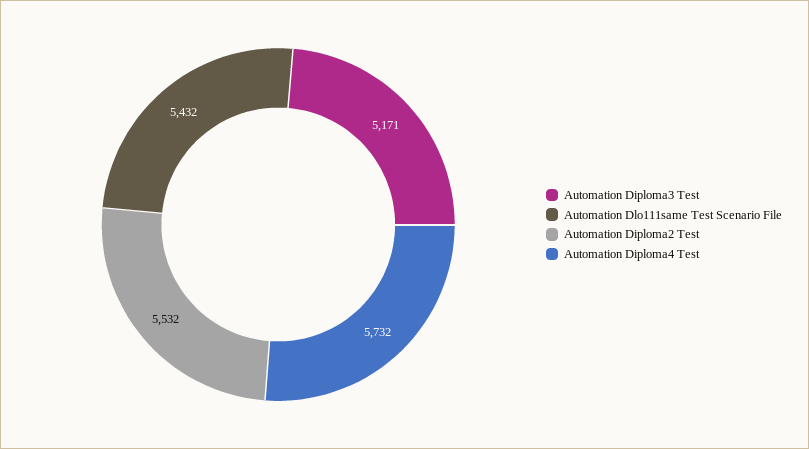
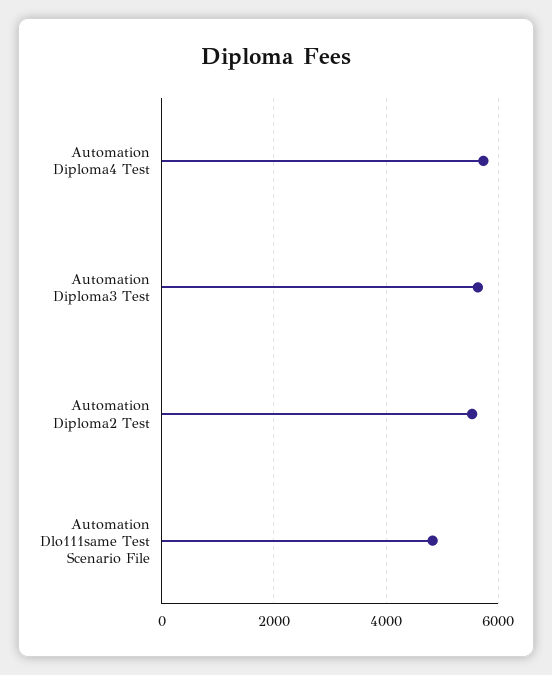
  {
-   "Automation Diploma3 Test": 5171,
+   "Automation Diploma3 Test": 5600,
-   "Automation Dlo111same Test Scenario File": 5432,
+   "Automation Dlo111same Test Scenario File": 4800,
    "Automation Diploma2 Test": 5532,
    "Automation Diploma4 Test": 5732
  }

